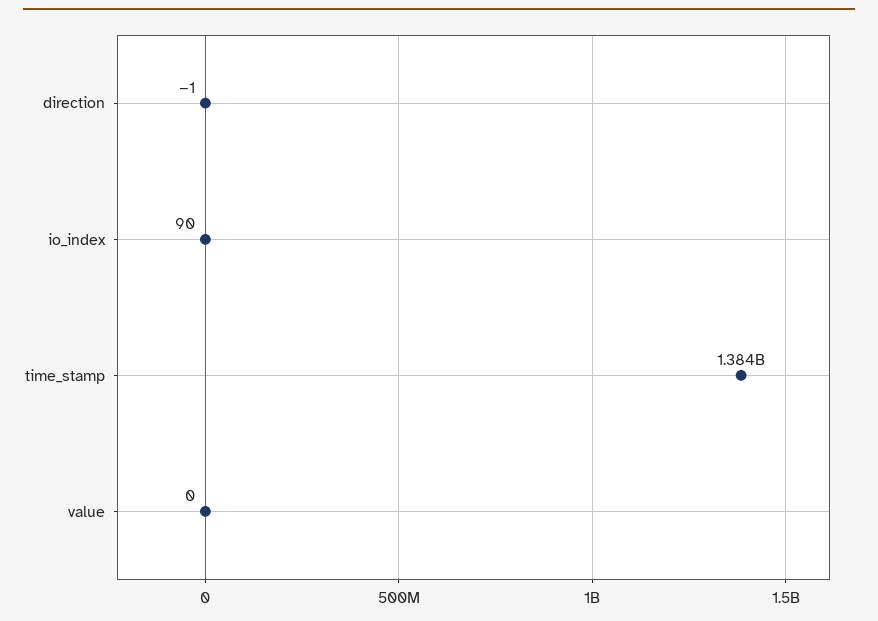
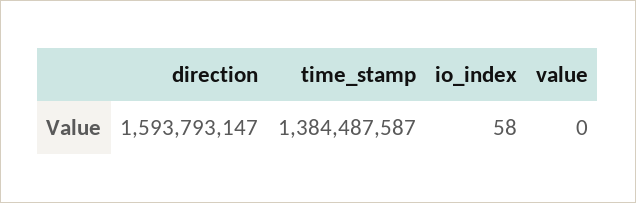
  {
-   "direction": -1,
+   "direction": 1593793147,
-   "io_index": 90,
+   "io_index": 58,
    "time_stamp": 1384487587,
    "value": 0
  }

